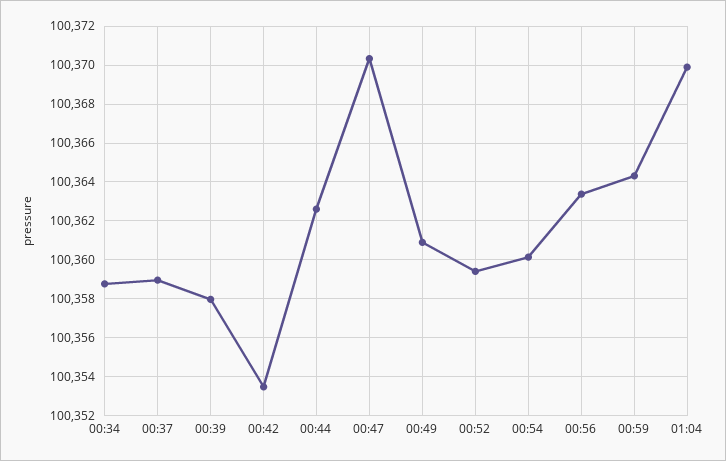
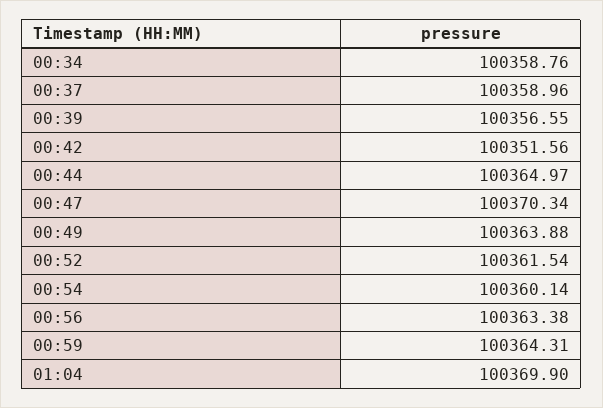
  {
    "00:34": 100358.76,
    "00:37": 100358.96,
-   "00:39": 100358,
+   "00:39": 100356.55,
-   "00:42": 100353.5,
+   "00:42": 100351.56,
-   "00:44": 100362.5,
+   "00:44": 100364.97,
    "00:47": 100370.34,
-   "00:49": 100361,
+   "00:49": 100363.88,
-   "00:52": 100359.5,
+   "00:52": 100361.54,
    "00:54": 100360.14,
    "00:56": 100363.38,
    "00:59": 100364.31,
    "01:04": 100369.9
  }

